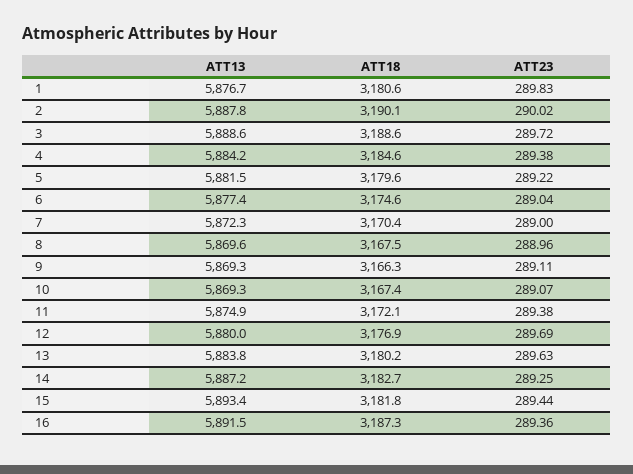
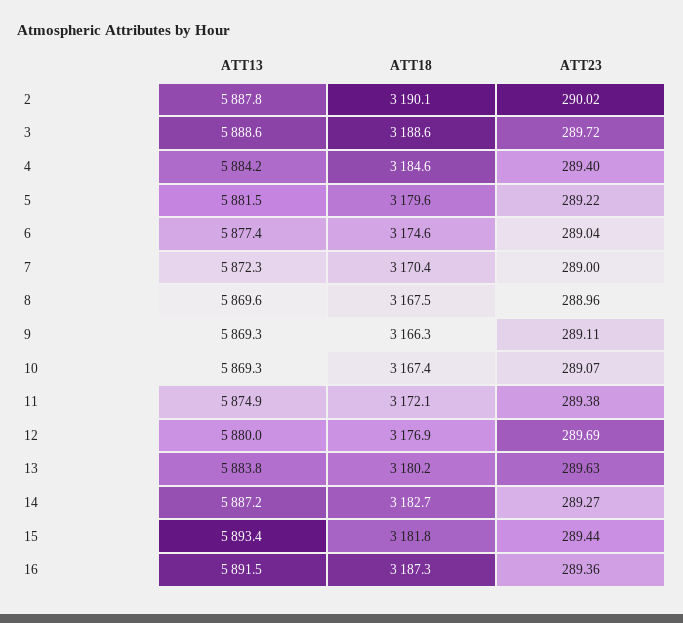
  {
    "ATT13": {
-     "1": 5876.7,
      "2": 5887.8,
      "3": 5888.6,
      "4": 5884.2,
      "5": 5881.5,
      "6": 5877.4,
      "7": 5872.3,
      "8": 5869.6,
      "9": 5869.3,
      "10": 5869.3,
      "11": 5874.9,
      "12": 5880,
      "13": 5883.8,
      "14": 5887.2,
      "15": 5893.4,
      "16": 5891.5
    },
    "ATT18": {
-     "1": 3180.6,
      "2": 3190.1,
      "3": 3188.6,
      "4": 3184.6,
      "5": 3179.6,
      "6": 3174.6,
      "7": 3170.4,
      "8": 3167.5,
      "9": 3166.3,
      "10": 3167.4,
      "11": 3172.1,
      "12": 3176.9,
      "13": 3180.2,
      "14": 3182.7,
      "15": 3181.8,
      "16": 3187.3
    },
    "ATT23": {
-     "1": 289.83,
      "2": 290.02,
      "3": 289.72,
-     "4": 289.38,
+     "4": 289.4,
      "5": 289.22,
      "6": 289.04,
      "7": 289,
      "8": 288.96,
      "9": 289.11,
      "10": 289.07,
      "11": 289.38,
      "12": 289.69,
      "13": 289.63,
-     "14": 289.25,
+     "14": 289.27,
      "15": 289.44,
      "16": 289.36
    }
  }

